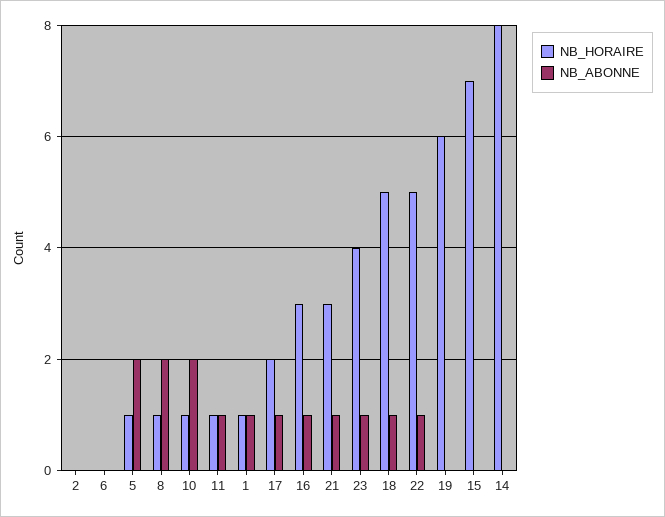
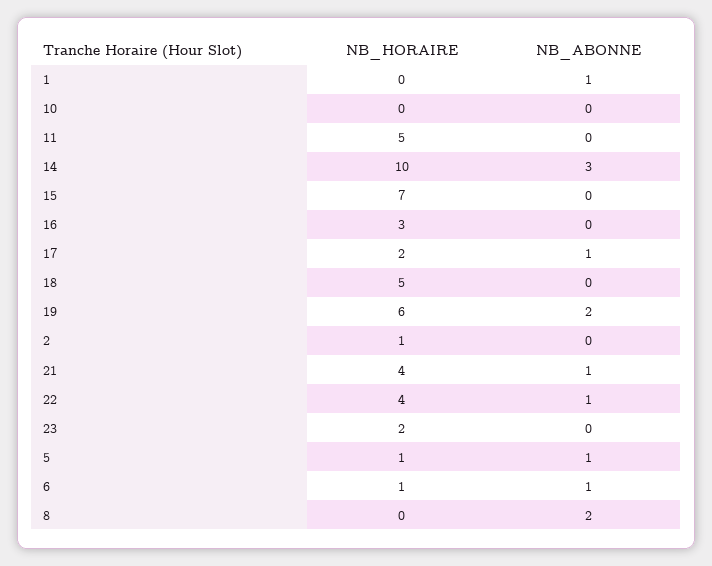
  {
    "NB_HORAIRE": {
-     "2": 0,
+     "2": 1,
-     "6": 0,
+     "6": 1,
      "5": 1,
-     "8": 1,
+     "8": 0,
-     "10": 1,
+     "10": 0,
-     "11": 1,
+     "11": 5,
-     "1": 1,
+     "1": 0,
      "17": 2,
      "16": 3,
-     "21": 3,
+     "21": 4,
-     "23": 4,
+     "23": 2,
      "18": 5,
-     "22": 5,
+     "22": 4,
      "19": 6,
      "15": 7,
-     "14": 8
+     "14": 10
    },
    "NB_ABONNE": {
      "2": 0,
-     "6": 0,
+     "6": 1,
-     "5": 2,
+     "5": 1,
      "8": 2,
-     "10": 2,
+     "10": 0,
-     "11": 1,
+     "11": 0,
      "1": 1,
      "17": 1,
-     "16": 1,
+     "16": 0,
      "21": 1,
-     "23": 1,
+     "23": 0,
-     "18": 1,
+     "18": 0,
      "22": 1,
-     "19": 0,
+     "19": 2,
      "15": 0,
-     "14": 0
+     "14": 3
    }
  }

